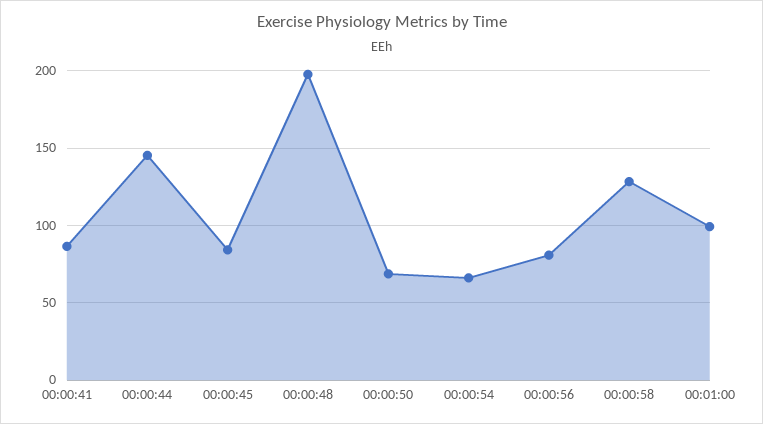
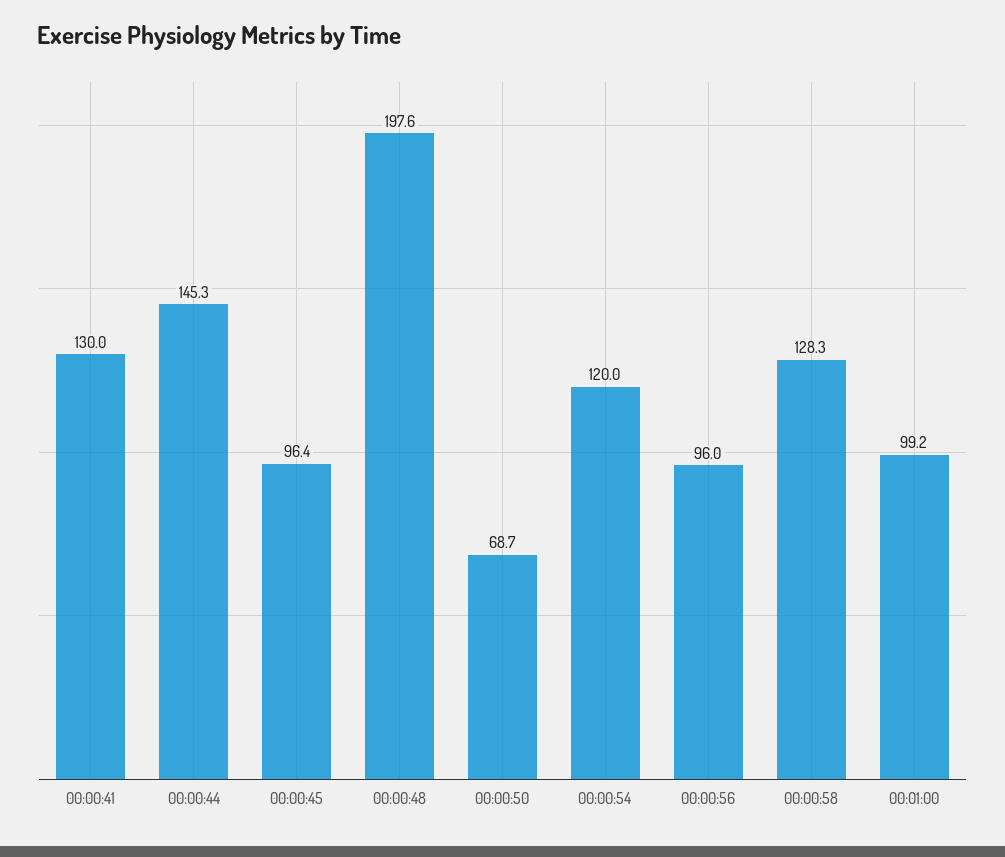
  {
-   "00:00:41": 85,
+   "00:00:41": 130,
    "00:00:44": 145.3,
-   "00:00:45": 85,
+   "00:00:45": 96.4,
    "00:00:48": 197.6,
    "00:00:50": 68.7,
-   "00:00:54": 65,
+   "00:00:54": 120,
-   "00:00:56": 80,
+   "00:00:56": 96,
    "00:00:58": 128.3,
    "00:01:00": 99.2
  }

